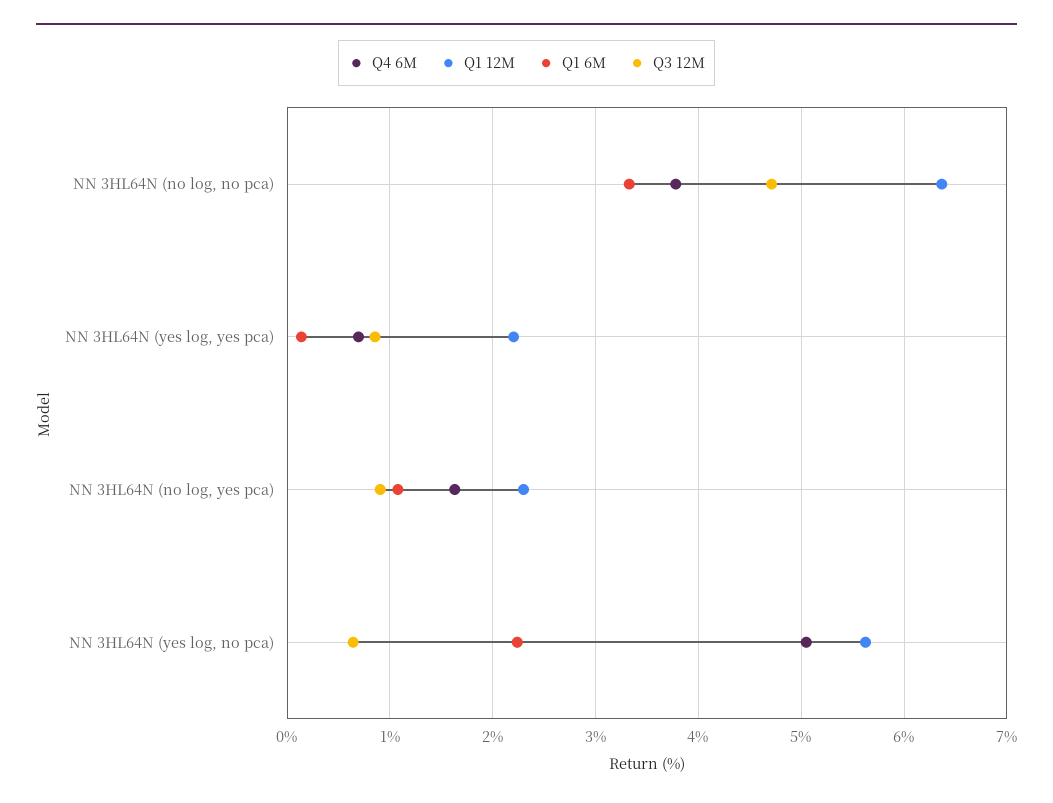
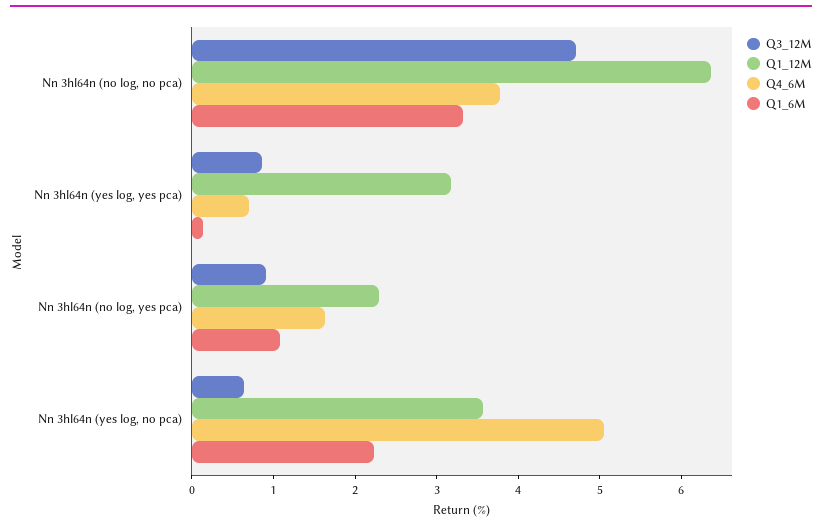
  {
    "Q4 6M": {
      "NN 3HL64N (no log, no pca)": 3.8,
      "NN 3HL64N (yes log, yes pca)": 0.7,
      "NN 3HL64N (no log, yes pca)": 1.6,
      "NN 3HL64N (yes log, no pca)": 5
    },
    "Q1 12M": {
      "NN 3HL64N (no log, no pca)": 6.4,
-     "NN 3HL64N (yes log, yes pca)": 2.2,
+     "NN 3HL64N (yes log, yes pca)": 3.2,
      "NN 3HL64N (no log, yes pca)": 2.3,
-     "NN 3HL64N (yes log, no pca)": 5.6
+     "NN 3HL64N (yes log, no pca)": 3.6
    },
    "Q1 6M": {
      "NN 3HL64N (no log, no pca)": 3.3,
      "NN 3HL64N (yes log, yes pca)": 0.1,
      "NN 3HL64N (no log, yes pca)": 1.1,
      "NN 3HL64N (yes log, no pca)": 2.2
    },
    "Q3 12M": {
      "NN 3HL64N (no log, no pca)": 4.7,
      "NN 3HL64N (yes log, yes pca)": 0.9,
      "NN 3HL64N (no log, yes pca)": 0.9,
      "NN 3HL64N (yes log, no pca)": 0.6
    }
  }

